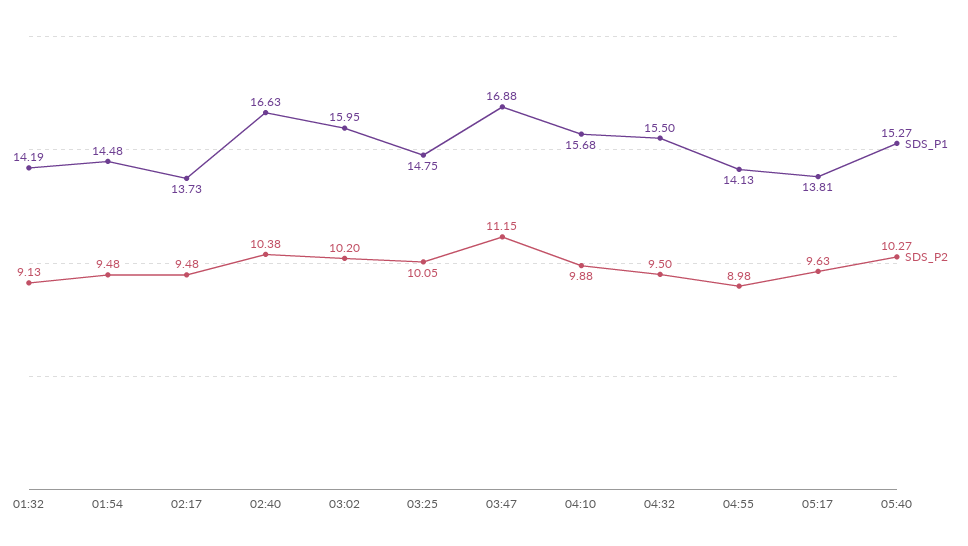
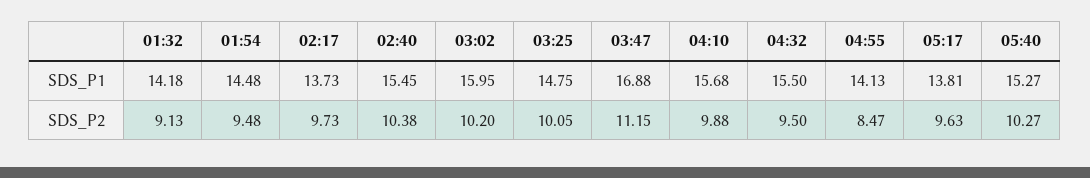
  {
    "SDS_P1": {
-     "01:32": 14.19,
+     "01:32": 14.18,
      "01:54": 14.48,
      "02:17": 13.73,
-     "02:40": 16.63,
+     "02:40": 15.45,
      "03:02": 15.95,
      "03:25": 14.75,
      "03:47": 16.88,
      "04:10": 15.68,
      "04:32": 15.5,
      "04:55": 14.13,
      "05:17": 13.81,
      "05:40": 15.27
    },
    "SDS_P2": {
      "01:32": 9.13,
      "01:54": 9.48,
-     "02:17": 9.48,
+     "02:17": 9.73,
      "02:40": 10.38,
      "03:02": 10.2,
      "03:25": 10.05,
      "03:47": 11.15,
      "04:10": 9.88,
      "04:32": 9.5,
-     "04:55": 8.98,
+     "04:55": 8.47,
      "05:17": 9.63,
      "05:40": 10.27
    }
  }

